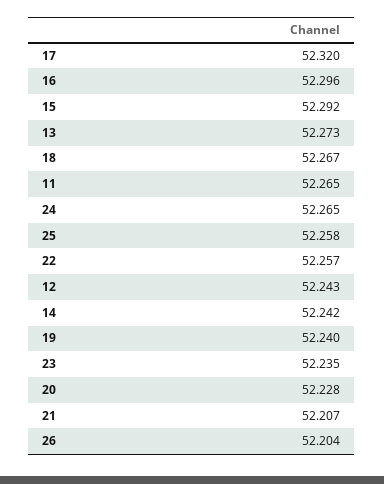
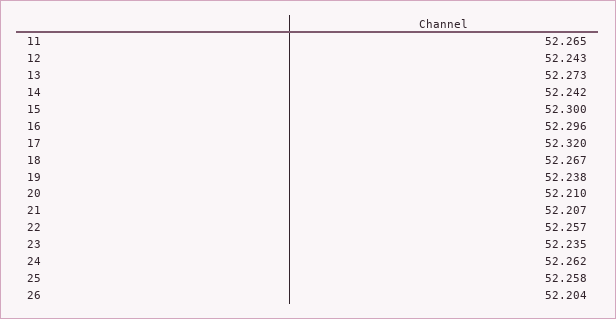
  {
    "17": 52.32,
    "16": 52.296,
-   "15": 52.292,
+   "15": 52.3,
    "13": 52.273,
    "18": 52.267,
    "11": 52.265,
-   "24": 52.265,
+   "24": 52.262,
    "25": 52.258,
    "22": 52.257,
    "12": 52.243,
    "14": 52.242,
-   "19": 52.24,
+   "19": 52.238,
    "23": 52.235,
-   "20": 52.228,
+   "20": 52.21,
    "21": 52.207,
    "26": 52.204
  }

